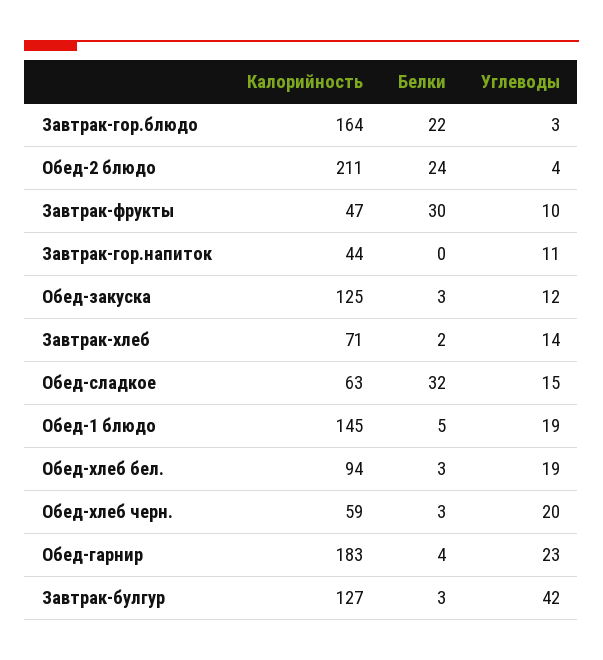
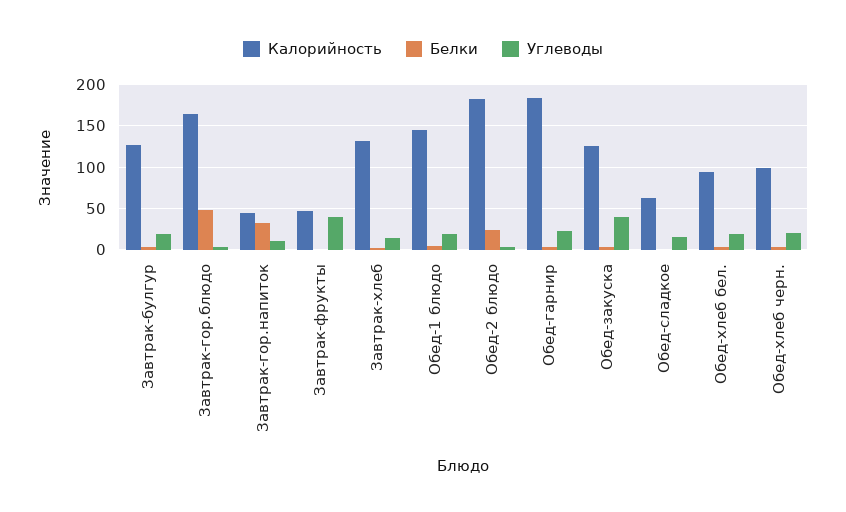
  {
    "Калорийность": {
      "Завтрак-гор.блюдо": 164,
-     "Обед-2 блюдо": 211,
+     "Обед-2 блюдо": 180,
      "Завтрак-фрукты": 47,
      "Завтрак-гор.напиток": 44,
      "Обед-закуска": 125,
-     "Завтрак-хлеб": 71,
+     "Завтрак-хлеб": 130,
      "Обед-сладкое": 63,
      "Обед-1 блюдо": 145,
      "Обед-хлеб бел.": 94,
-     "Обед-хлеб черн.": 59,
+     "Обед-хлеб черн.": 100,
      "Обед-гарнир": 183,
      "Завтрак-булгур": 127
    },
    "Белки": {
-     "Завтрак-гор.блюдо": 22,
+     "Завтрак-гор.блюдо": 50,
      "Обед-2 блюдо": 24,
-     "Завтрак-фрукты": 30,
+     "Завтрак-фрукты": 0,
-     "Завтрак-гор.напиток": 0,
+     "Завтрак-гор.напиток": 30,
      "Обед-закуска": 3,
      "Завтрак-хлеб": 2,
-     "Обед-сладкое": 32,
+     "Обед-сладкое": 0,
      "Обед-1 блюдо": 5,
      "Обед-хлеб бел.": 3,
      "Обед-хлеб черн.": 3,
      "Обед-гарнир": 4,
      "Завтрак-булгур": 3
    },
    "Углеводы": {
      "Завтрак-гор.блюдо": 3,
      "Обед-2 блюдо": 4,
-     "Завтрак-фрукты": 10,
+     "Завтрак-фрукты": 40,
      "Завтрак-гор.напиток": 11,
-     "Обед-закуска": 12,
+     "Обед-закуска": 40,
      "Завтрак-хлеб": 14,
      "Обед-сладкое": 15,
      "Обед-1 блюдо": 19,
      "Обед-хлеб бел.": 19,
      "Обед-хлеб черн.": 20,
      "Обед-гарнир": 23,
-     "Завтрак-булгур": 42
+     "Завтрак-булгур": 20
    }
  }

